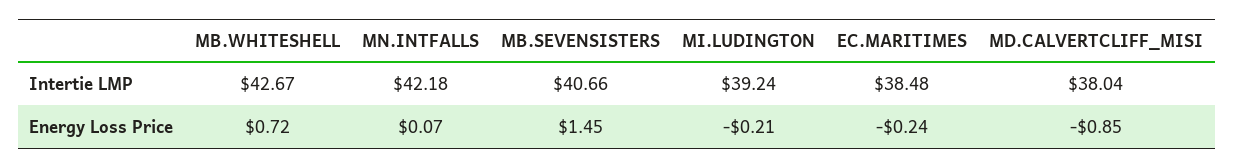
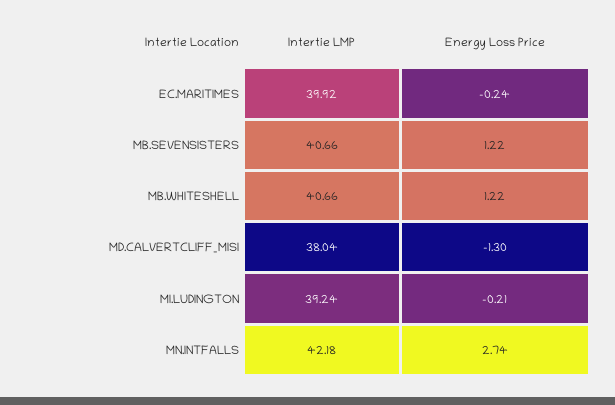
  {
    "MB.WHITESHELL": {
-     "Intertie LMP": 42.67,
+     "Intertie LMP": 40.66,
-     "Energy Loss Price": 0.72
+     "Energy Loss Price": 1.22
    },
    "MN.INTFALLS": {
      "Intertie LMP": 42.18,
-     "Energy Loss Price": 0.07
+     "Energy Loss Price": 2.74
    },
    "MB.SEVENSISTERS": {
      "Intertie LMP": 40.66,
-     "Energy Loss Price": 1.45
+     "Energy Loss Price": 1.22
    },
    "MI.LUDINGTON": {
      "Intertie LMP": 39.24,
      "Energy Loss Price": -0.21
    },
    "EC.MARITIMES": {
-     "Intertie LMP": 38.48,
+     "Intertie LMP": 39.92,
      "Energy Loss Price": -0.24
    },
    "MD.CALVERTCLIFF_MISI": {
      "Intertie LMP": 38.04,
-     "Energy Loss Price": -0.85
+     "Energy Loss Price": -1.3
    }
  }

